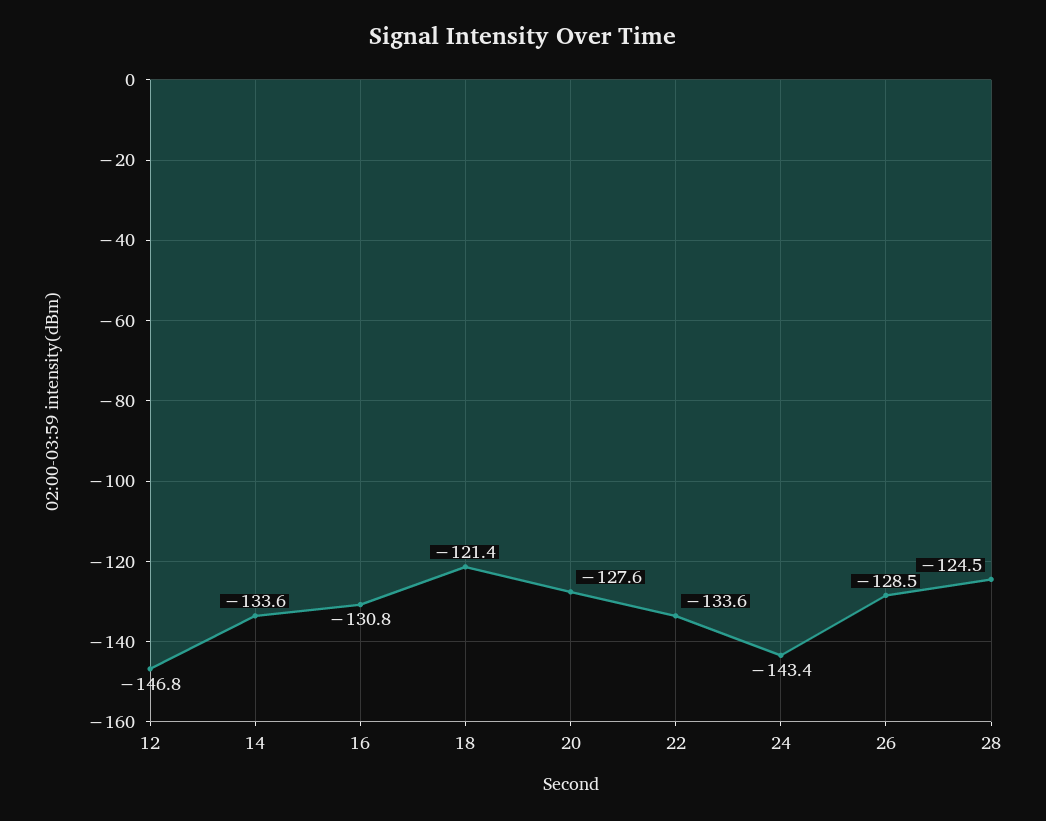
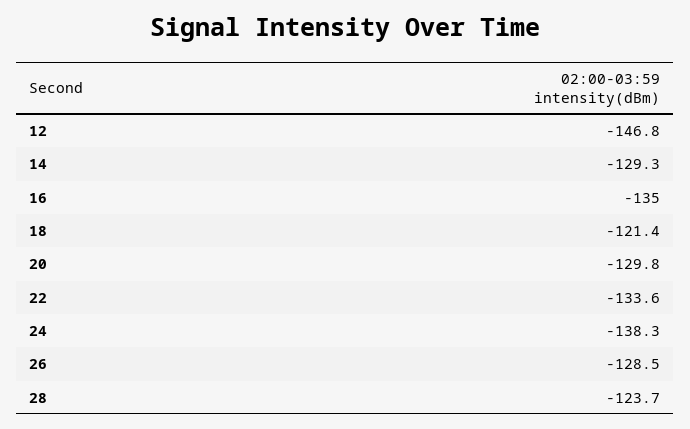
  {
    "12": -146.8,
-   "14": -133.6,
+   "14": -129.3,
-   "16": -130.8,
+   "16": -135,
    "18": -121.4,
-   "20": -127.6,
+   "20": -129.8,
    "22": -133.6,
-   "24": -143.4,
+   "24": -138.3,
    "26": -128.5,
-   "28": -124.5
+   "28": -123.7
  }

